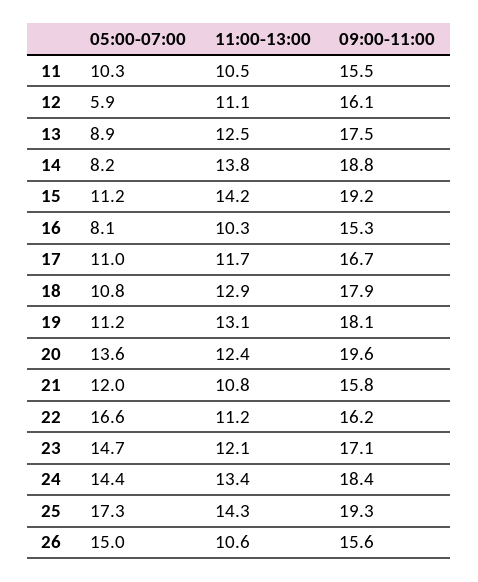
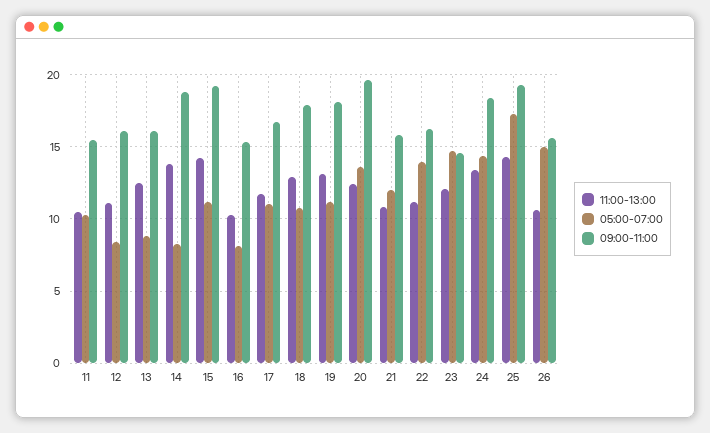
  {
    "05:00-07:00": {
      "11": 10.3,
-     "12": 5.9,
+     "12": 8.5,
      "13": 8.9,
      "14": 8.2,
      "15": 11.2,
      "16": 8.1,
      "17": 11,
      "18": 10.8,
      "19": 11.2,
      "20": 13.6,
      "21": 12,
-     "22": 16.6,
+     "22": 14,
      "23": 14.7,
      "24": 14.4,
      "25": 17.3,
      "26": 15
    },
    "11:00-13:00": {
      "11": 10.5,
      "12": 11.1,
      "13": 12.5,
      "14": 13.8,
      "15": 14.2,
      "16": 10.3,
      "17": 11.7,
      "18": 12.9,
      "19": 13.1,
      "20": 12.4,
      "21": 10.8,
      "22": 11.2,
      "23": 12.1,
      "24": 13.4,
      "25": 14.3,
      "26": 10.6
    },
    "09:00-11:00": {
      "11": 15.5,
      "12": 16.1,
-     "13": 17.5,
+     "13": 16,
      "14": 18.8,
      "15": 19.2,
      "16": 15.3,
      "17": 16.7,
      "18": 17.9,
      "19": 18.1,
      "20": 19.6,
      "21": 15.8,
      "22": 16.2,
-     "23": 17.1,
+     "23": 14.5,
      "24": 18.4,
      "25": 19.3,
      "26": 15.6
    }
  }

